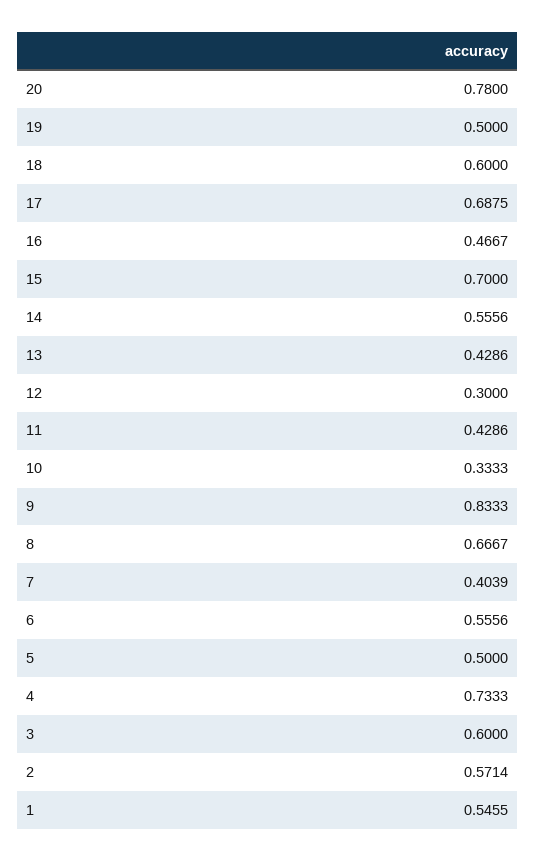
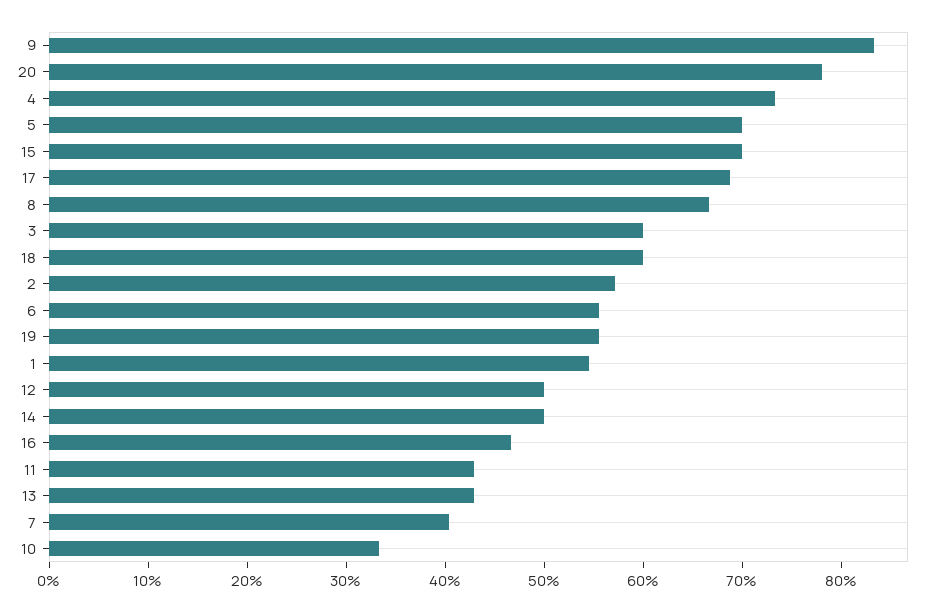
  {
    "20": 0.78,
-   "19": 0.5,
+   "19": 0.56,
    "18": 0.6,
    "17": 0.6875,
    "16": 0.4667,
    "15": 0.7,
-   "14": 0.5556,
+   "14": 0.5,
    "13": 0.4286,
-   "12": 0.3,
+   "12": 0.5,
    "11": 0.4286,
    "10": 0.3333,
    "9": 0.8333,
    "8": 0.6667,
    "7": 0.4039,
    "6": 0.5556,
-   "5": 0.5,
+   "5": 0.7,
    "4": 0.7333,
    "3": 0.6,
    "2": 0.5714,
    "1": 0.5455
  }

